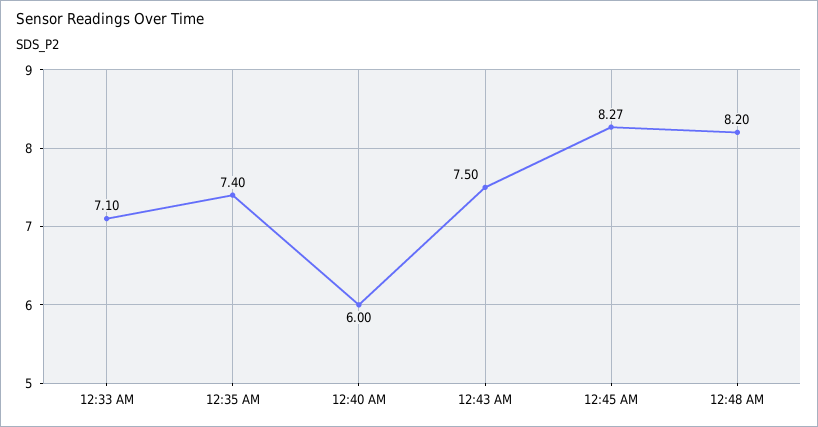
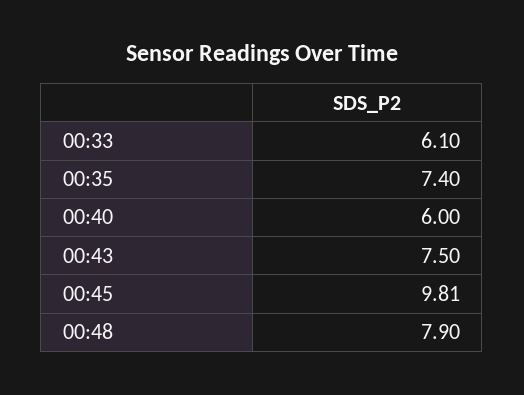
  {
-   "12:33 AM": 7.1,
+   "12:33 AM": 6.1,
    "12:35 AM": 7.4,
    "12:40 AM": 6,
    "12:43 AM": 7.5,
-   "12:45 AM": 8.27,
+   "12:45 AM": 9.81,
-   "12:48 AM": 8.2
+   "12:48 AM": 7.9
  }

